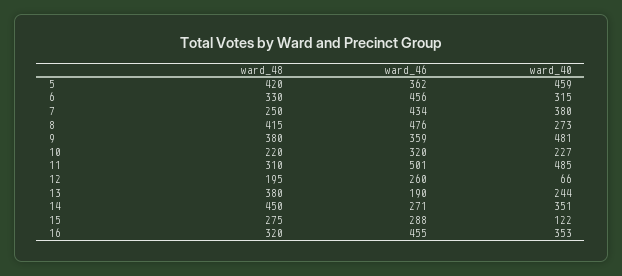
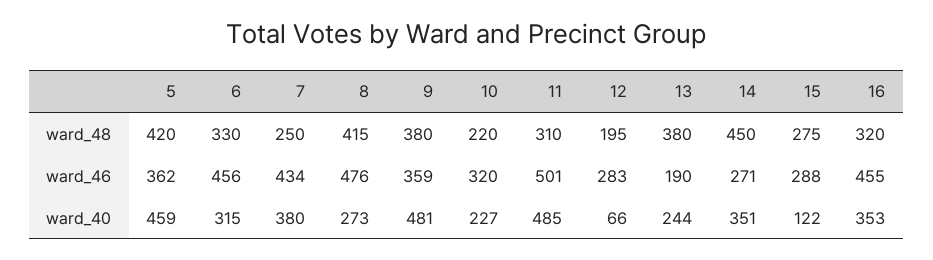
  {
    "ward_48": {
      "5": 420,
      "6": 330,
      "7": 250,
      "8": 415,
      "9": 380,
      "10": 220,
      "11": 310,
      "12": 195,
      "13": 380,
      "14": 450,
      "15": 275,
      "16": 320
    },
    "ward_46": {
      "5": 362,
      "6": 456,
      "7": 434,
      "8": 476,
      "9": 359,
      "10": 320,
      "11": 501,
-     "12": 260,
+     "12": 283,
      "13": 190,
      "14": 271,
      "15": 288,
      "16": 455
    },
    "ward_40": {
      "5": 459,
      "6": 315,
      "7": 380,
      "8": 273,
      "9": 481,
      "10": 227,
      "11": 485,
      "12": 66,
      "13": 244,
      "14": 351,
      "15": 122,
      "16": 353
    }
  }

